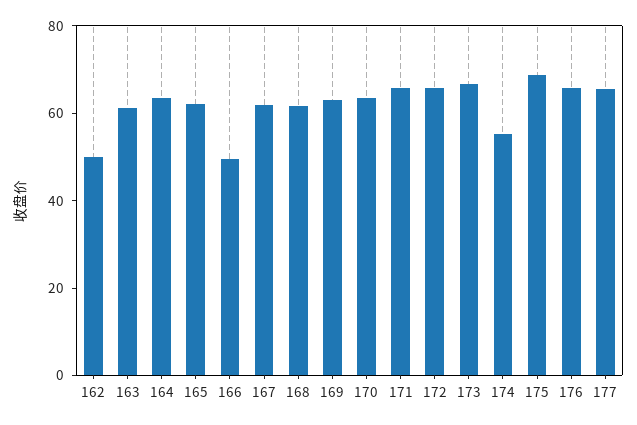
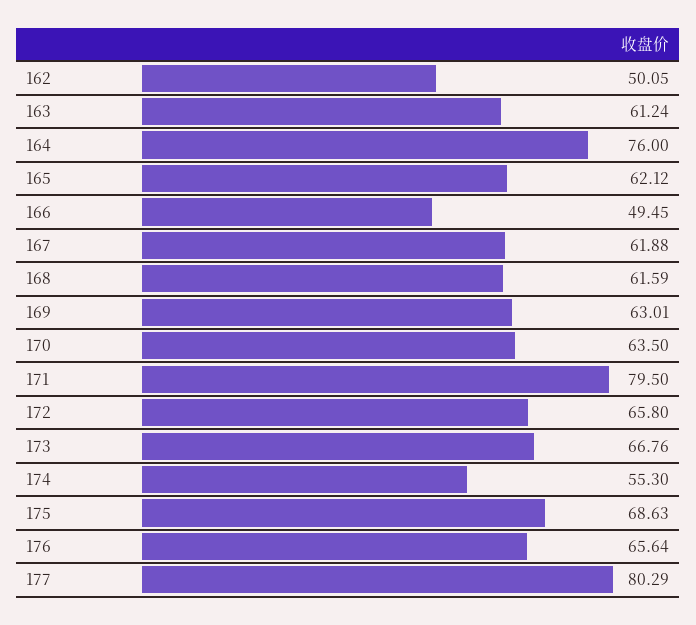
  {
    "162": 50.05,
    "163": 61.24,
-   "164": 65,
+   "164": 76,
    "165": 62.12,
    "166": 49.45,
    "167": 61.88,
    "168": 61.59,
    "169": 63.01,
    "170": 63.5,
-   "171": 65,
+   "171": 79.5,
    "172": 65.8,
    "173": 66.76,
    "174": 55.3,
    "175": 68.63,
    "176": 65.64,
-   "177": 65
+   "177": 80.29
  }

